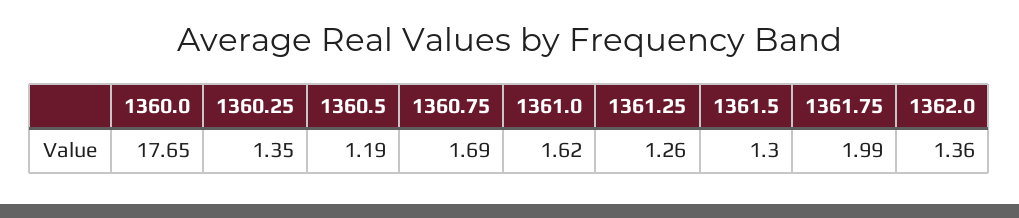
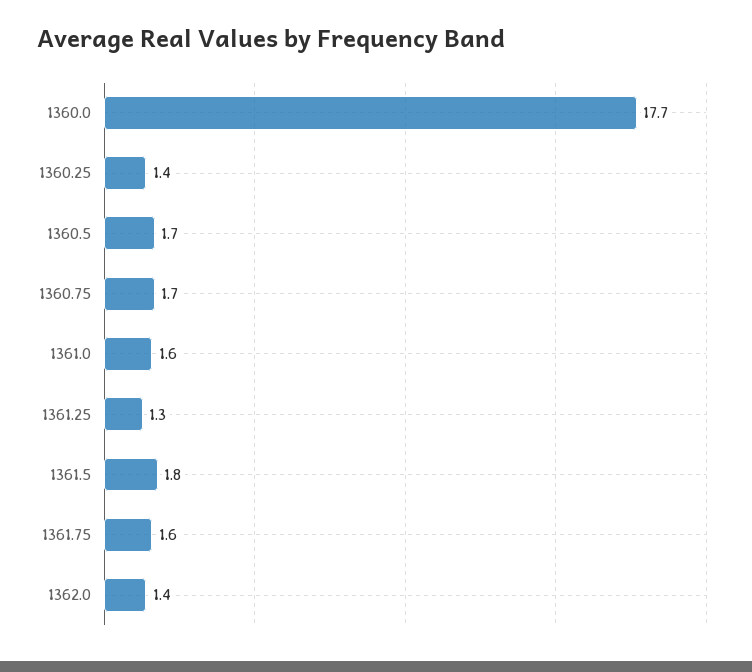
  {
    "1360.0": 17.65,
    "1360.25": 1.35,
-   "1360.5": 1.19,
+   "1360.5": 1.7,
    "1360.75": 1.69,
    "1361.0": 1.62,
    "1361.25": 1.26,
-   "1361.5": 1.3,
+   "1361.5": 1.8,
-   "1361.75": 1.99,
+   "1361.75": 1.6,
    "1362.0": 1.36
  }

